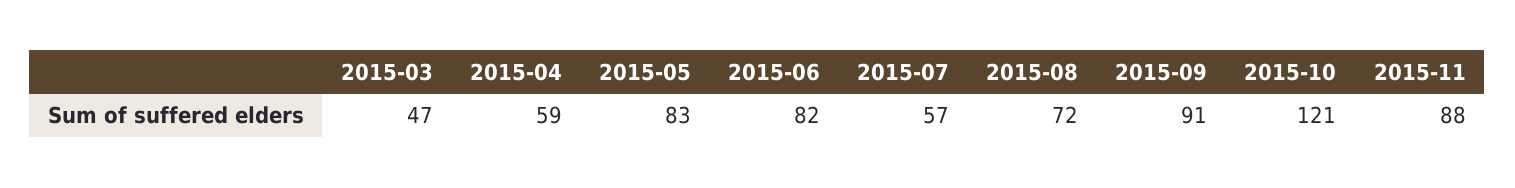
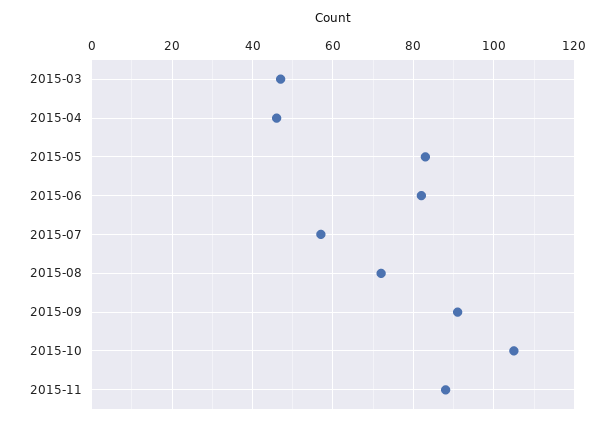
  {
    "2015-03": 47,
-   "2015-04": 59,
+   "2015-04": 45,
    "2015-05": 83,
    "2015-06": 82,
    "2015-07": 57,
    "2015-08": 72,
    "2015-09": 91,
-   "2015-10": 121,
+   "2015-10": 105,
    "2015-11": 88
  }

